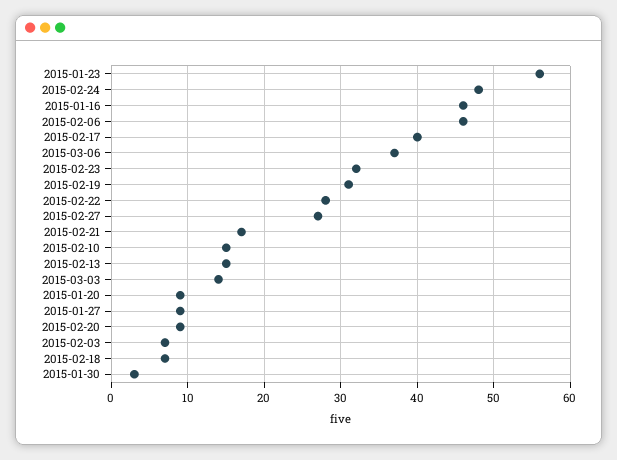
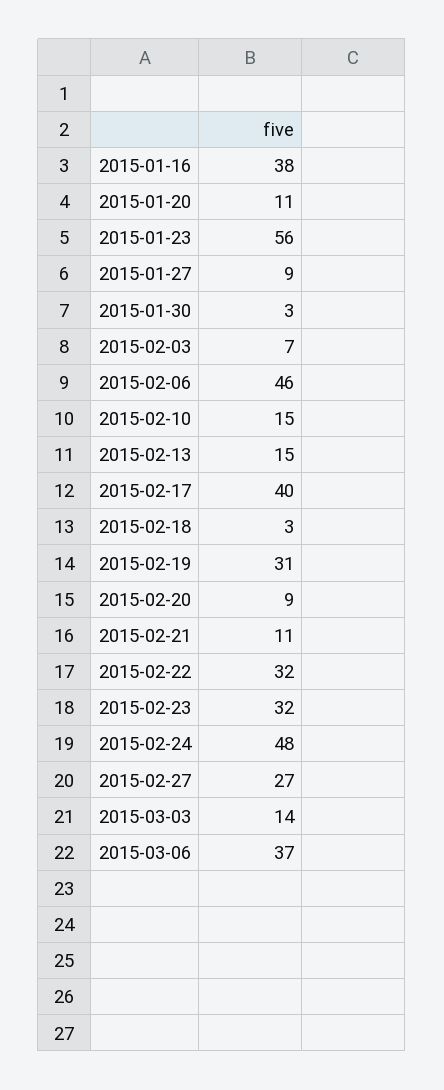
  {
    "2015-01-23": 56,
    "2015-02-24": 48,
-   "2015-01-16": 46,
+   "2015-01-16": 38,
    "2015-02-06": 46,
    "2015-02-17": 40,
    "2015-03-06": 37,
    "2015-02-23": 32,
    "2015-02-19": 31,
-   "2015-02-22": 28,
+   "2015-02-22": 32,
    "2015-02-27": 27,
-   "2015-02-21": 17,
+   "2015-02-21": 11,
    "2015-02-10": 15,
    "2015-02-13": 15,
    "2015-03-03": 14,
-   "2015-01-20": 9,
+   "2015-01-20": 11,
    "2015-01-27": 9,
    "2015-02-20": 9,
    "2015-02-03": 7,
-   "2015-02-18": 7,
+   "2015-02-18": 3,
    "2015-01-30": 3
  }

